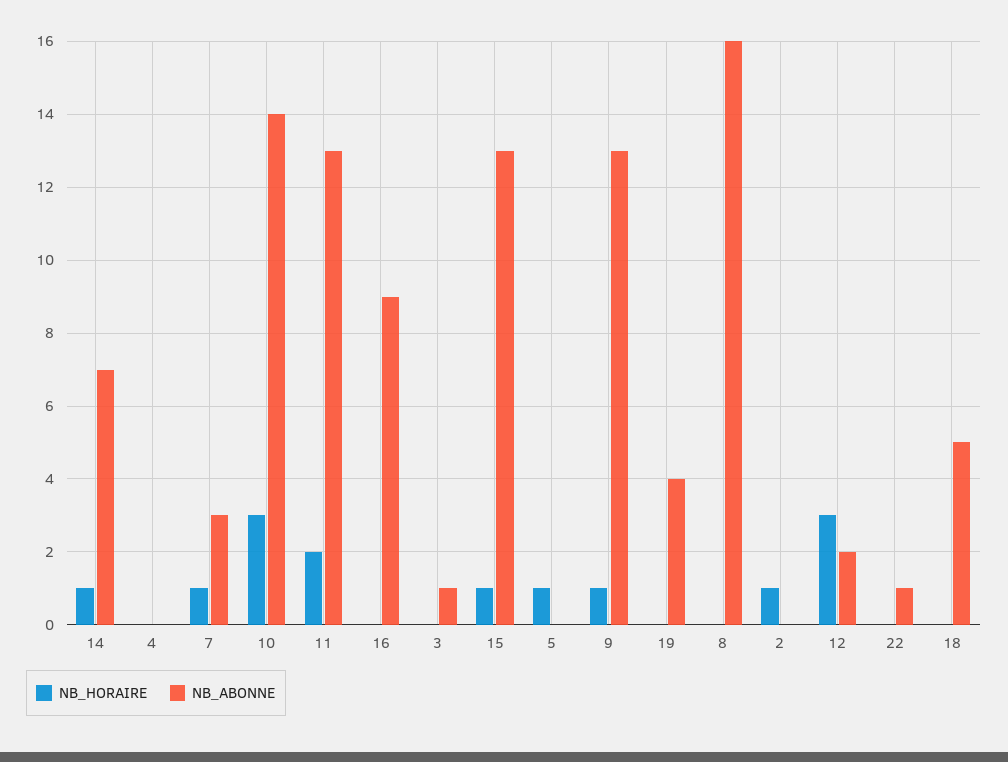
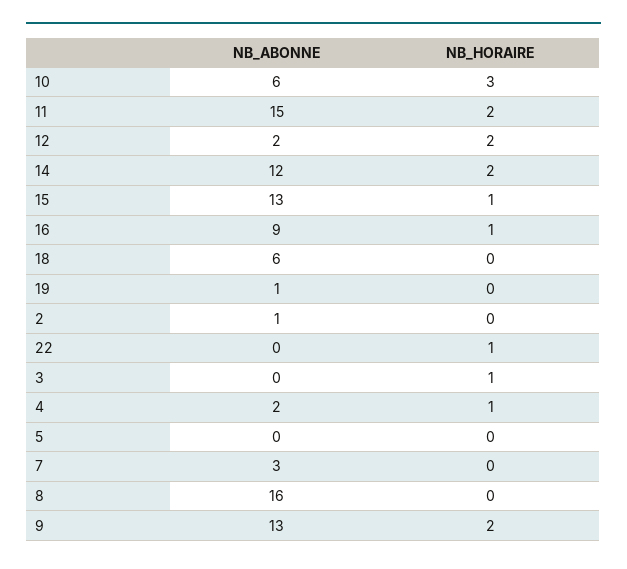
  {
    "NB_HORAIRE": {
-     "14": 1,
+     "14": 2,
-     "4": 0,
+     "4": 1,
-     "7": 1,
+     "7": 0,
      "10": 3,
      "11": 2,
-     "16": 0,
+     "16": 1,
-     "3": 0,
+     "3": 1,
      "15": 1,
-     "5": 1,
+     "5": 0,
-     "9": 1,
+     "9": 2,
      "19": 0,
      "8": 0,
-     "2": 1,
+     "2": 0,
-     "12": 3,
+     "12": 2,
-     "22": 0,
+     "22": 1,
      "18": 0
    },
    "NB_ABONNE": {
-     "14": 7,
+     "14": 12,
-     "4": 0,
+     "4": 2,
      "7": 3,
-     "10": 14,
+     "10": 6,
-     "11": 13,
+     "11": 15,
      "16": 9,
-     "3": 1,
+     "3": 0,
      "15": 13,
      "5": 0,
      "9": 13,
-     "19": 4,
+     "19": 1,
      "8": 16,
-     "2": 0,
+     "2": 1,
      "12": 2,
-     "22": 1,
+     "22": 0,
-     "18": 5
+     "18": 6
    }
  }

